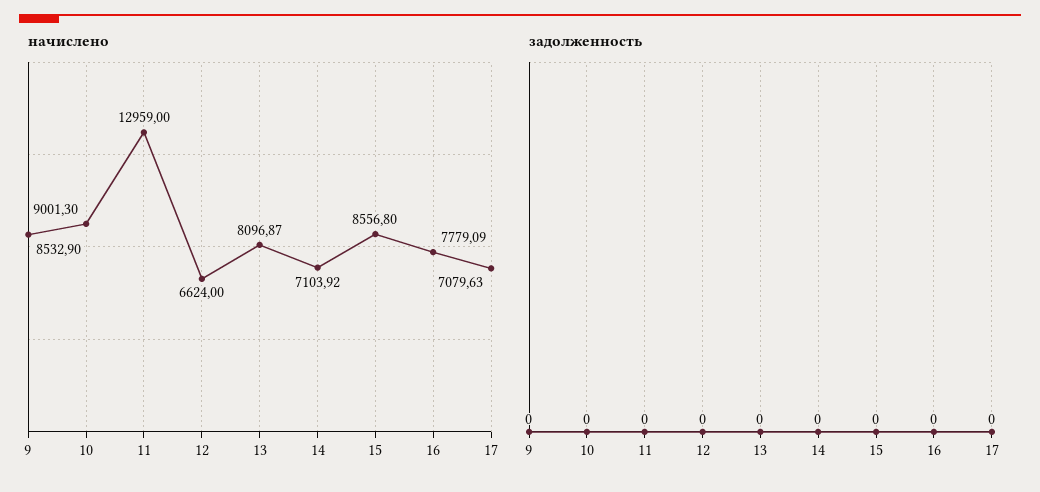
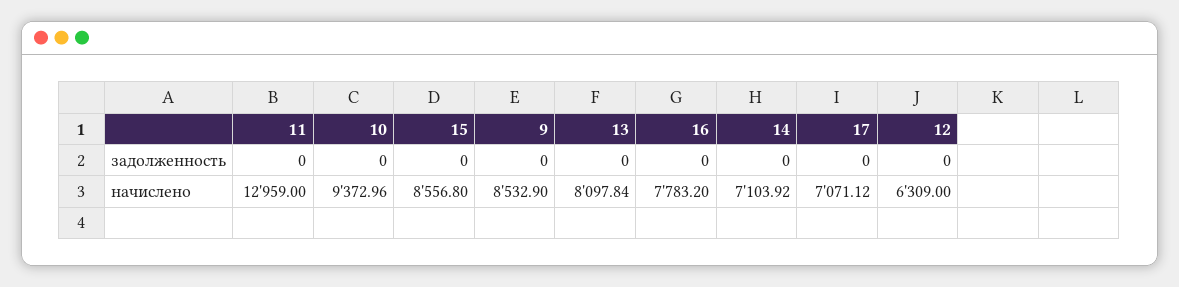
  {
    "начислено": {
      "9": 8532.9,
-     "10": 9001.3,
+     "10": 9372.96,
      "11": 12959,
-     "12": 6624,
+     "12": 6309,
-     "13": 8096.87,
+     "13": 8097.84,
      "14": 7103.92,
      "15": 8556.8,
-     "16": 7779.09,
+     "16": 7783.2,
-     "17": 7079.63
+     "17": 7071.12
    },
    "задолженность": {
      "9": 0,
      "10": 0,
      "11": 0,
      "12": 0,
      "13": 0,
      "14": 0,
      "15": 0,
      "16": 0,
      "17": 0
    }
  }

